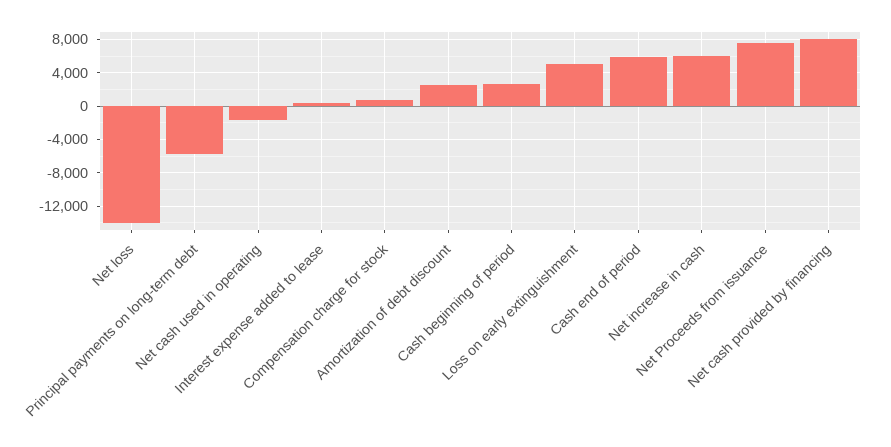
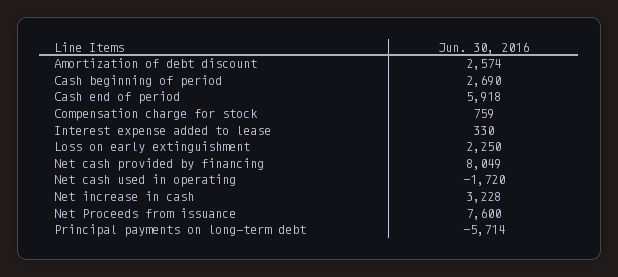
  {
-   "Net loss": -14000,
    "Principal payments on long-term debt": -5714,
    "Net cash used in operating": -1720,
    "Interest expense added to lease": 330,
    "Compensation charge for stock": 759,
    "Amortization of debt discount": 2574,
    "Cash beginning of period": 2690,
-   "Loss on early extinguishment": 5000,
+   "Loss on early extinguishment": 2250,
    "Cash end of period": 5918,
-   "Net increase in cash": 6000,
+   "Net increase in cash": 3228,
    "Net Proceeds from issuance": 7600,
    "Net cash provided by financing": 8049
  }

